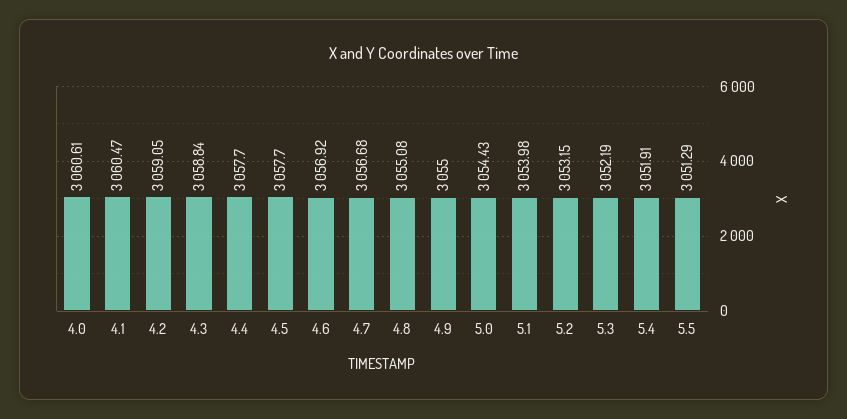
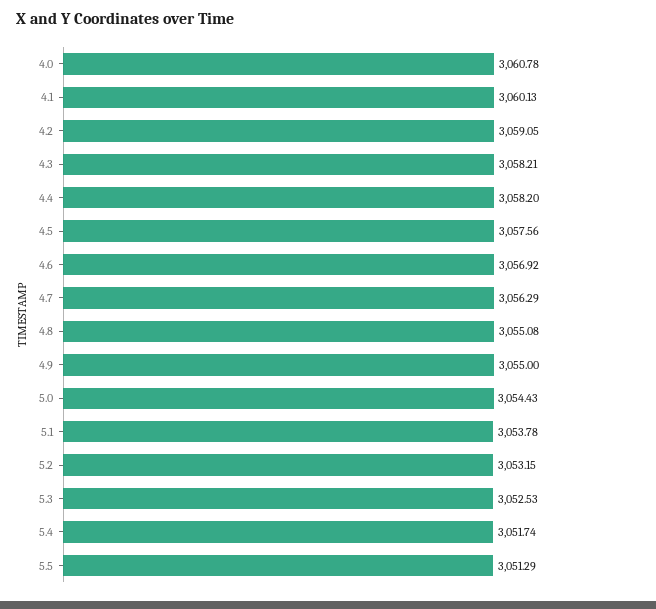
  {
-   "4.0": 3060.61,
+   "4.0": 3060.78,
-   "4.1": 3060.47,
+   "4.1": 3060.13,
    "4.2": 3059.05,
-   "4.3": 3058.84,
+   "4.3": 3058.21,
-   "4.4": 3057.7,
+   "4.4": 3058.2,
-   "4.5": 3057.7,
+   "4.5": 3057.56,
    "4.6": 3056.92,
-   "4.7": 3056.68,
+   "4.7": 3056.29,
    "4.8": 3055.08,
    "4.9": 3055,
    "5.0": 3054.43,
-   "5.1": 3053.98,
+   "5.1": 3053.78,
    "5.2": 3053.15,
-   "5.3": 3052.19,
+   "5.3": 3052.53,
-   "5.4": 3051.91,
+   "5.4": 3051.74,
    "5.5": 3051.29
  }

